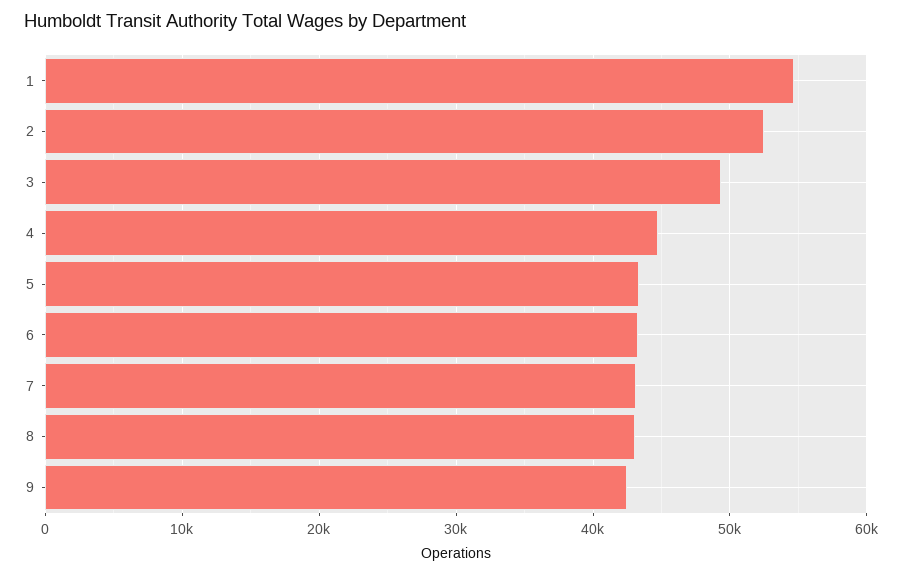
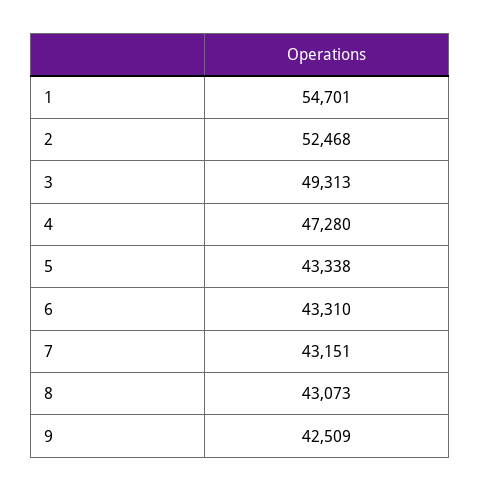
  {
    "1": 54701,
    "2": 52468,
    "3": 49313,
-   "4": 45000,
+   "4": 47280,
    "5": 43338,
    "6": 43310,
    "7": 43151,
    "8": 43073,
    "9": 42509
  }

